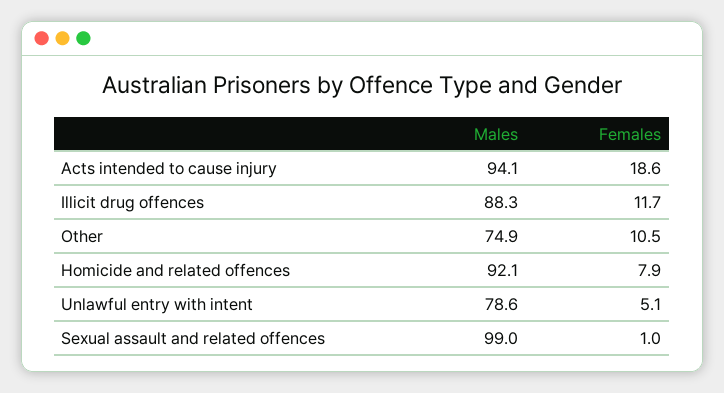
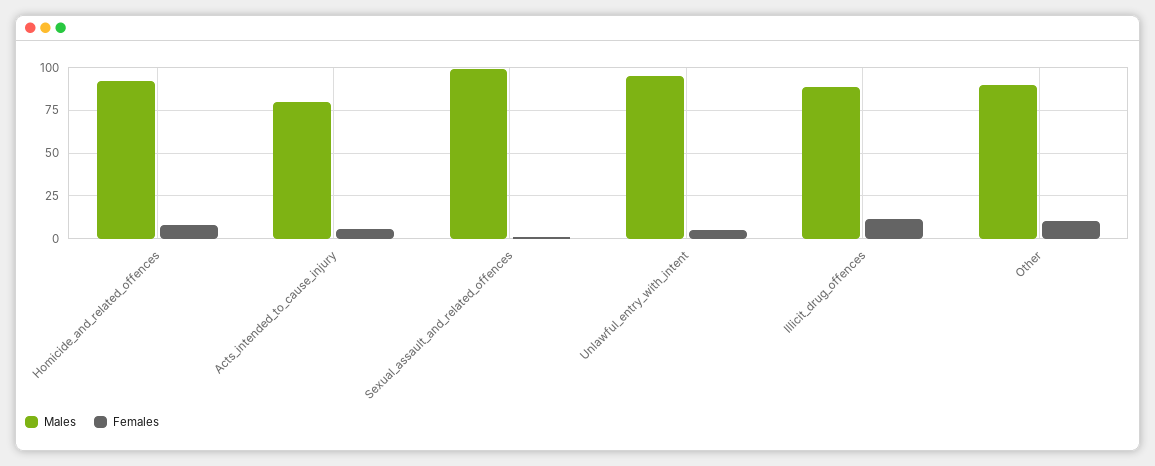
  {
    "Males": {
-     "Acts intended to cause injury": 94.1,
+     "Acts intended to cause injury": 80,
      "Illicit drug offences": 88.3,
-     "Other": 74.9,
+     "Other": 90,
      "Homicide and related offences": 92.1,
-     "Unlawful entry with intent": 78.6,
+     "Unlawful entry with intent": 95,
      "Sexual assault and related offences": 99
    },
    "Females": {
-     "Acts intended to cause injury": 18.6,
+     "Acts intended to cause injury": 5,
      "Illicit drug offences": 11.7,
      "Other": 10.5,
      "Homicide and related offences": 7.9,
      "Unlawful entry with intent": 5.1,
      "Sexual assault and related offences": 1
    }
  }

